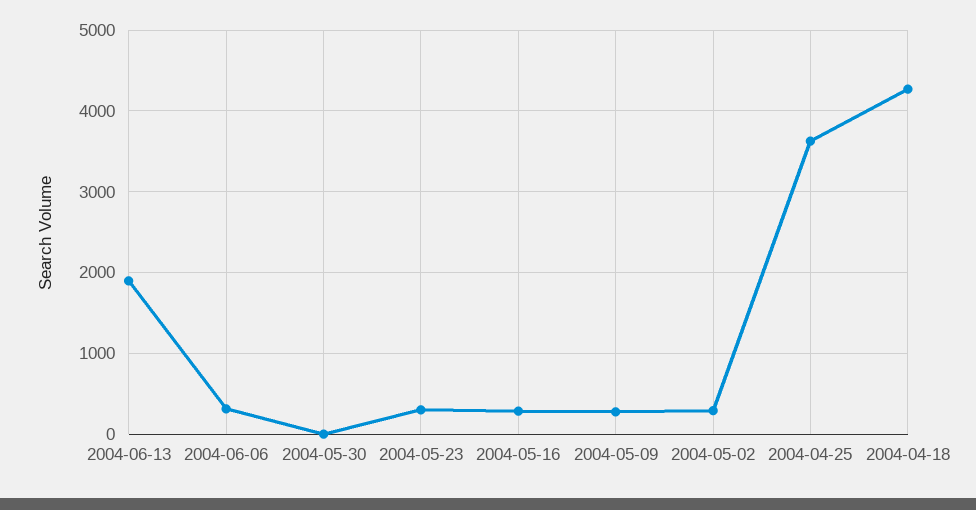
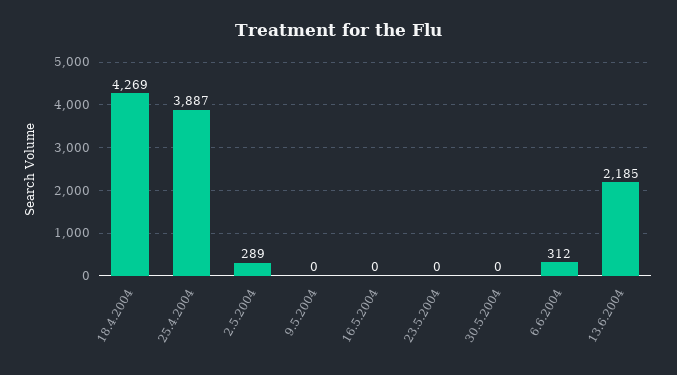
  {
-   "2004-06-13": 1900,
+   "2004-06-13": 2185,
    "2004-06-06": 312,
    "2004-05-30": 0,
-   "2004-05-23": 300,
+   "2004-05-23": 0,
-   "2004-05-16": 300,
+   "2004-05-16": 0,
-   "2004-05-09": 300,
+   "2004-05-09": 0,
    "2004-05-02": 289,
-   "2004-04-25": 3600,
+   "2004-04-25": 3887,
    "2004-04-18": 4269
  }

